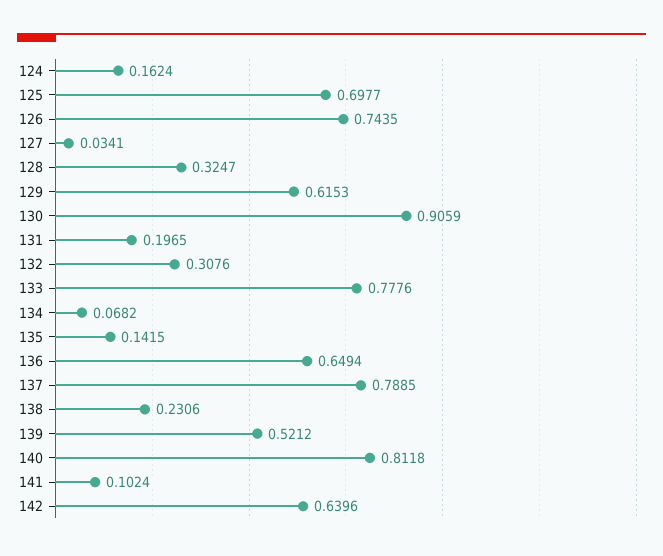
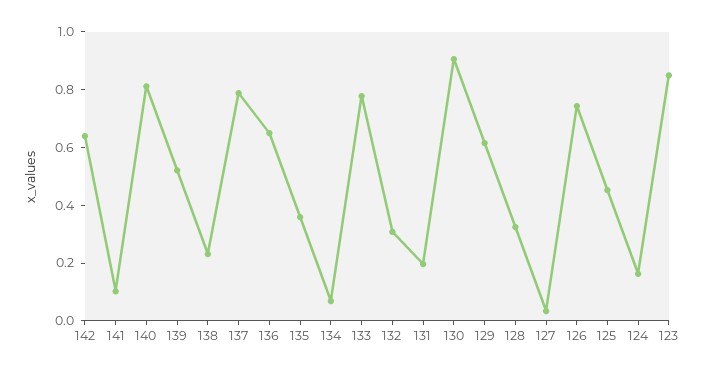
  {
    "124": 0.1624,
-   "125": 0.6977,
+   "125": 0.45,
    "126": 0.7435,
    "127": 0.0341,
    "128": 0.3247,
    "129": 0.6153,
    "130": 0.9059,
    "131": 0.1965,
    "132": 0.3076,
    "133": 0.7776,
    "134": 0.0682,
-   "135": 0.1415,
+   "135": 0.35,
    "136": 0.6494,
    "137": 0.7885,
    "138": 0.2306,
    "139": 0.5212,
    "140": 0.8118,
    "141": 0.1024,
-   "142": 0.6396
+   "142": 0.6396,
+   "123": 0.85
  }

